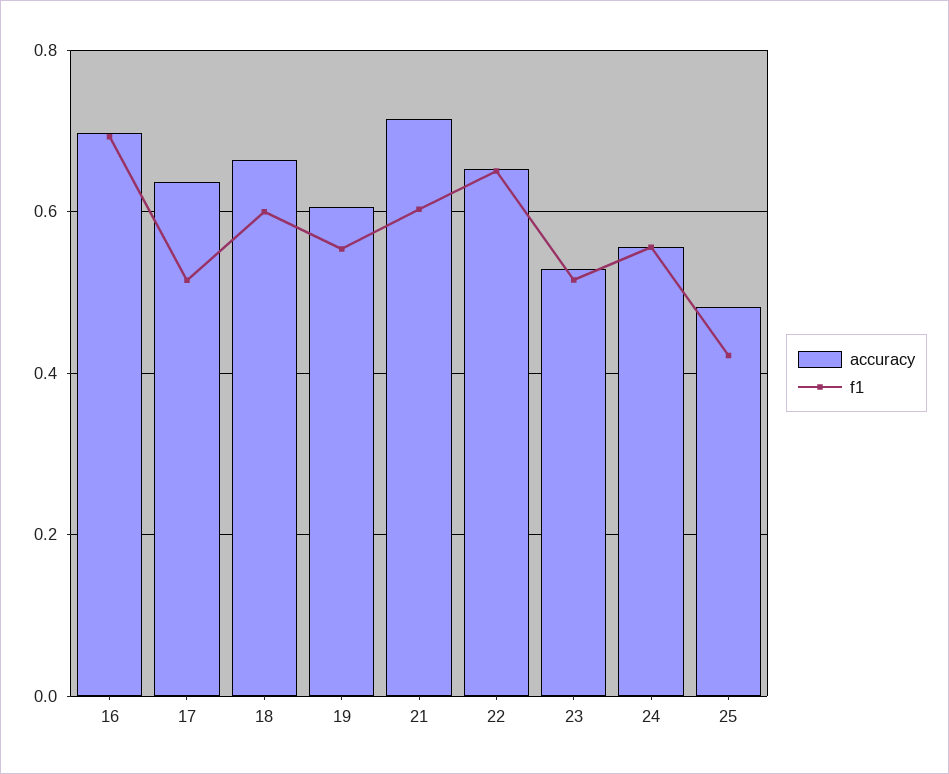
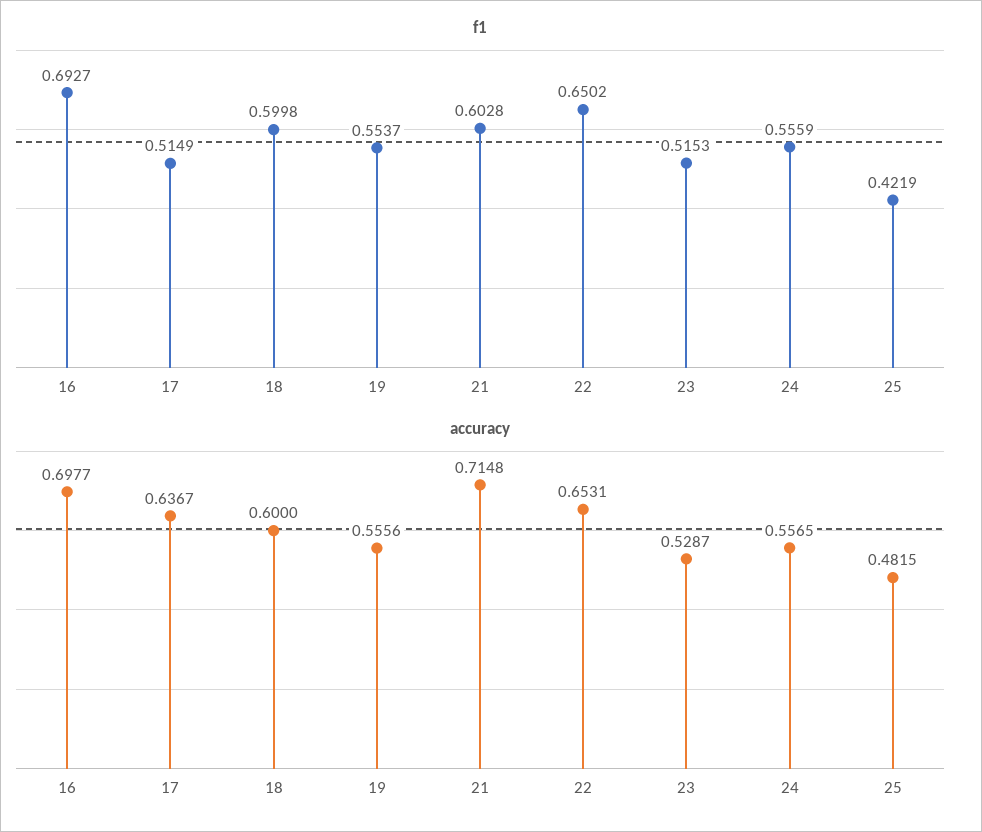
  {
    "accuracy": {
      "16": 0.6977,
      "17": 0.6367,
-     "18": 0.66,
+     "18": 0.6,
-     "19": 0.6,
+     "19": 0.5556,
      "21": 0.7148,
      "22": 0.6531,
      "23": 0.5287,
      "24": 0.5565,
      "25": 0.4815
    },
    "f1": {
      "16": 0.6927,
      "17": 0.5149,
      "18": 0.5998,
      "19": 0.5537,
      "21": 0.6028,
      "22": 0.6502,
      "23": 0.5153,
      "24": 0.5559,
      "25": 0.4219
    }
  }

